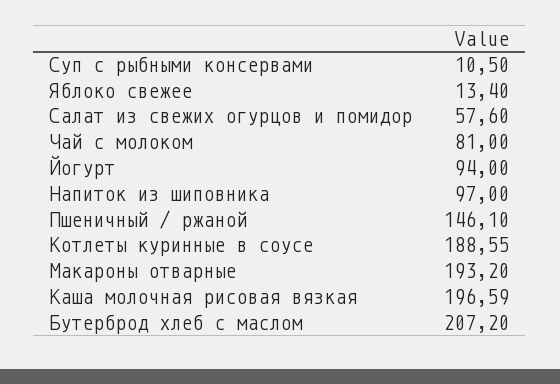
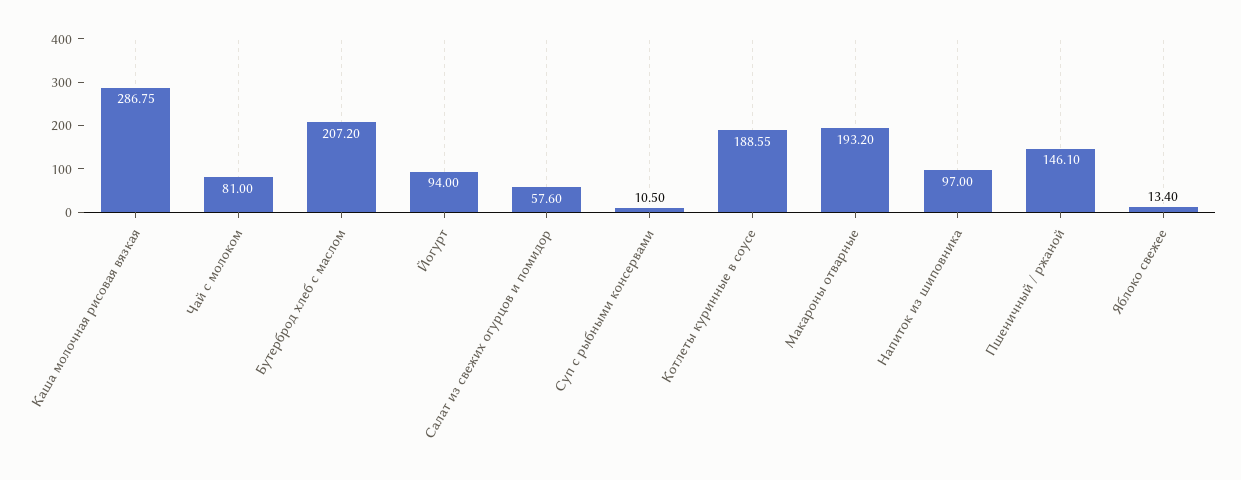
  {
    "Суп с рыбными консервами": 10.5,
    "Яблоко свежее": 13.4,
    "Салат из свежих огурцов и помидор": 57.6,
    "Чай с молоком": 81,
    "Йогурт": 94,
    "Напиток из шиповника": 97,
    "Пшеничный / ржаной": 146.1,
    "Котлеты куринные в соусе": 188.55,
    "Макароны отварные": 193.2,
-   "Каша молочная рисовая вязкая": 196.59,
+   "Каша молочная рисовая вязкая": 286.75,
    "Бутерброд хлеб с маслом": 207.2
  }

